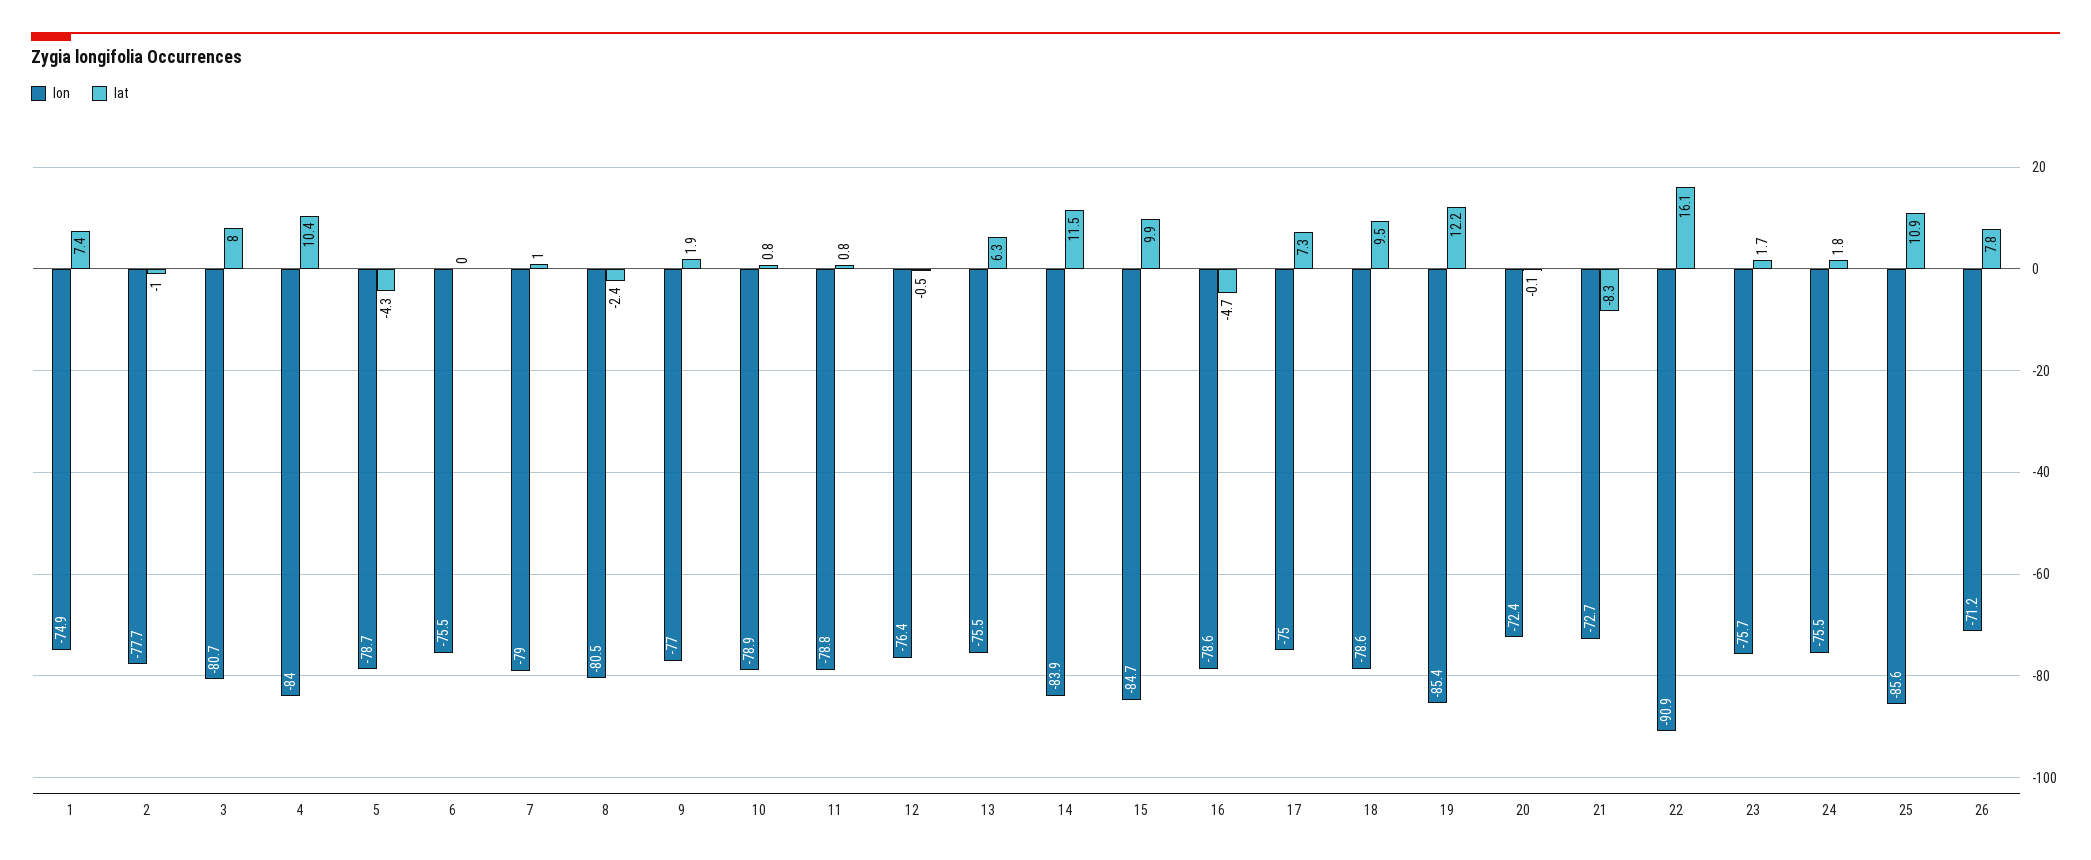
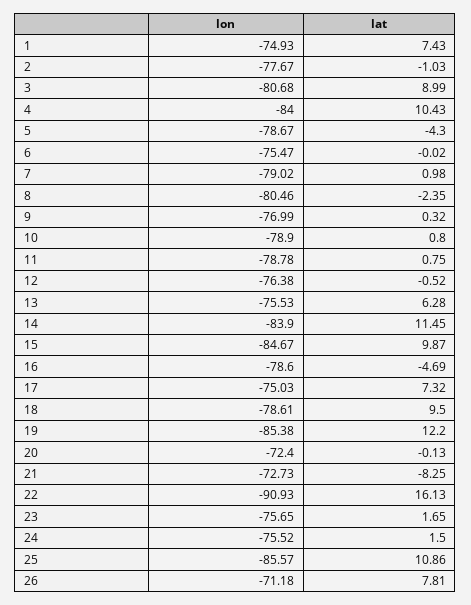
  {
    "lon": {
      "1": -74.93,
      "2": -77.67,
      "3": -80.68,
      "4": -84,
      "5": -78.67,
      "6": -75.47,
      "7": -79.02,
      "8": -80.46,
      "9": -76.99,
      "10": -78.9,
      "11": -78.78,
      "12": -76.38,
      "13": -75.53,
      "14": -83.9,
      "15": -84.67,
      "16": -78.6,
      "17": -75.03,
      "18": -78.61,
      "19": -85.38,
      "20": -72.4,
      "21": -72.73,
      "22": -90.93,
      "23": -75.65,
      "24": -75.52,
      "25": -85.57,
      "26": -71.18
    },
    "lat": {
      "1": 7.43,
      "2": -1.03,
-     "3": 8,
+     "3": 8.99,
      "4": 10.43,
      "5": -4.3,
      "6": -0.02,
      "7": 0.98,
      "8": -2.35,
-     "9": 1.9,
+     "9": 0.32,
      "10": 0.8,
      "11": 0.75,
      "12": -0.52,
      "13": 6.28,
      "14": 11.45,
      "15": 9.87,
      "16": -4.69,
      "17": 7.32,
      "18": 9.5,
      "19": 12.2,
      "20": -0.13,
      "21": -8.25,
      "22": 16.13,
      "23": 1.65,
-     "24": 1.8,
+     "24": 1.5,
      "25": 10.86,
      "26": 7.81
    }
  }

